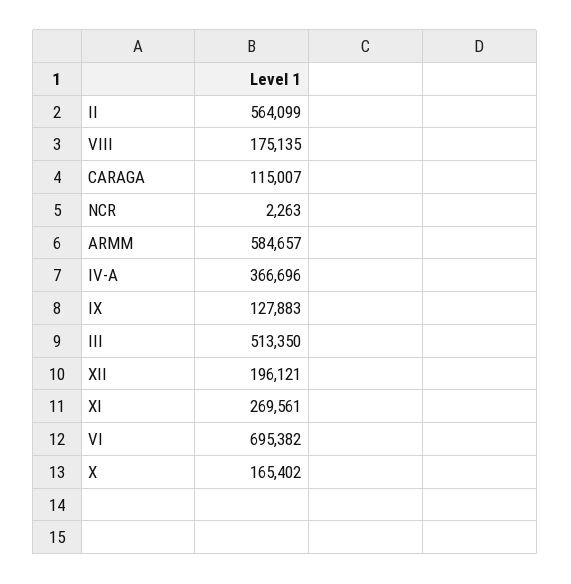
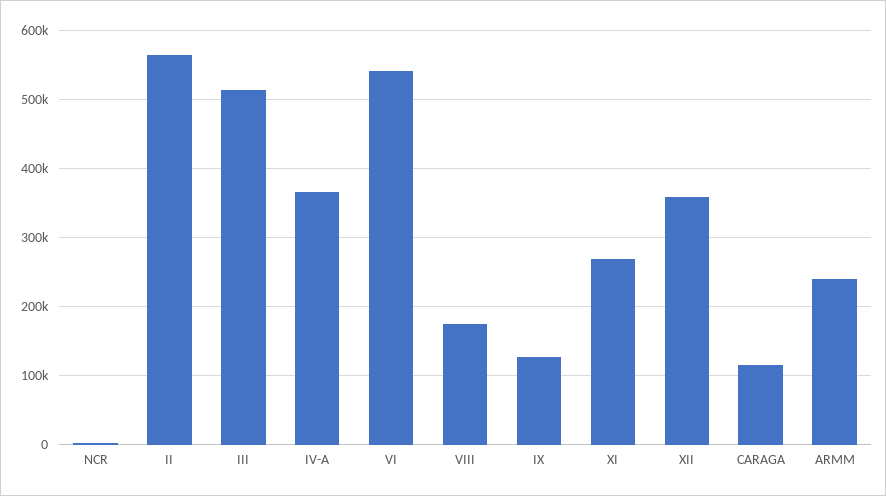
  {
    "II": 564099,
    "VIII": 175135,
    "CARAGA": 115007,
    "NCR": 2263,
-   "ARMM": 584657,
+   "ARMM": 240000,
    "IV-A": 366696,
    "IX": 127883,
    "III": 513350,
-   "XII": 196121,
+   "XII": 360000,
    "XI": 269561,
-   "VI": 695382,
+   "VI": 540000
-   "X": 165402
  }

